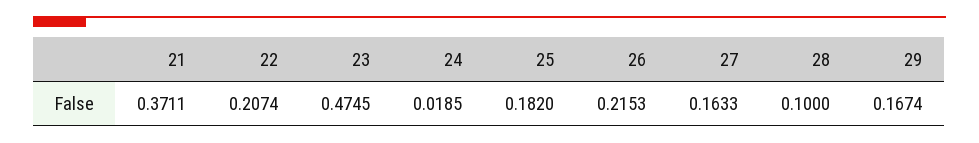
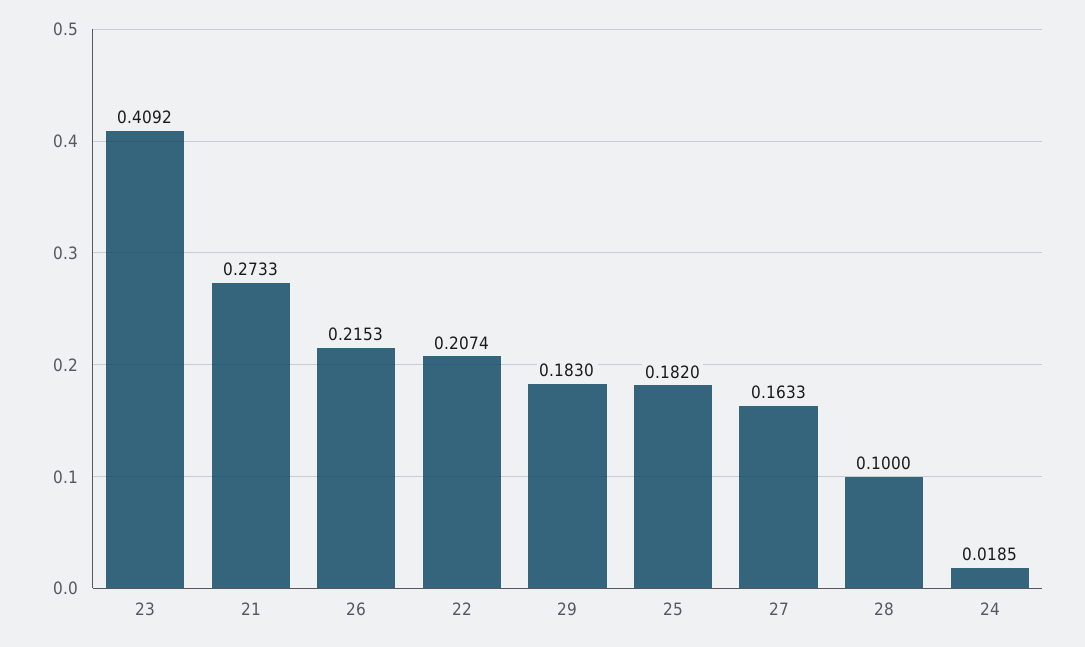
  {
-   "21": 0.3711,
+   "21": 0.2733,
    "22": 0.2074,
-   "23": 0.4745,
+   "23": 0.4092,
    "24": 0.0185,
    "25": 0.182,
    "26": 0.2153,
    "27": 0.1633,
    "28": 0.1,
-   "29": 0.1674
+   "29": 0.183
  }

